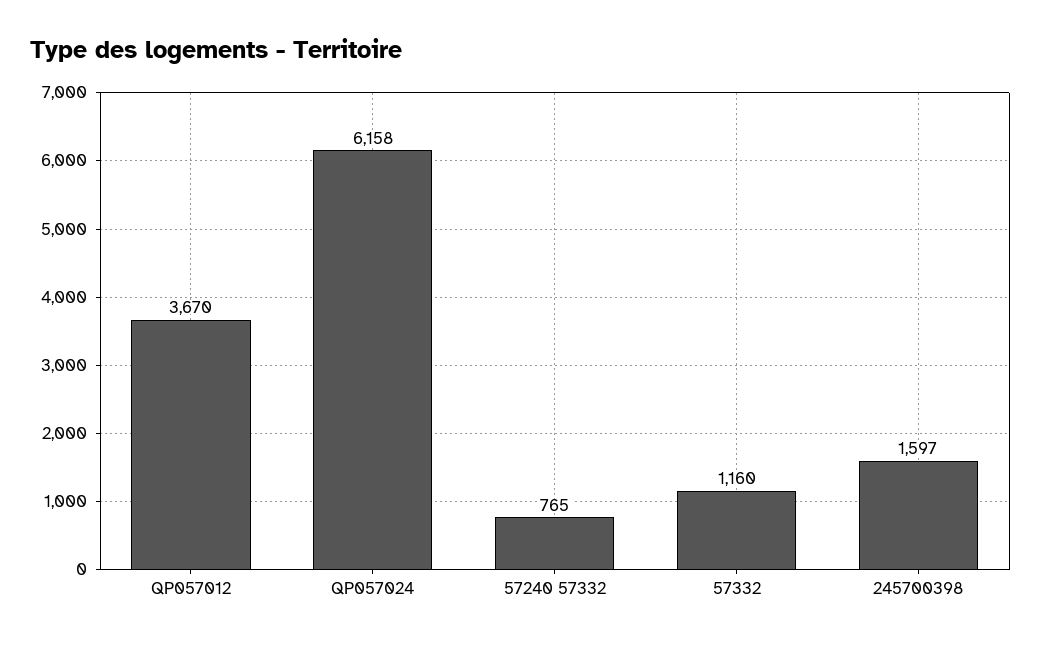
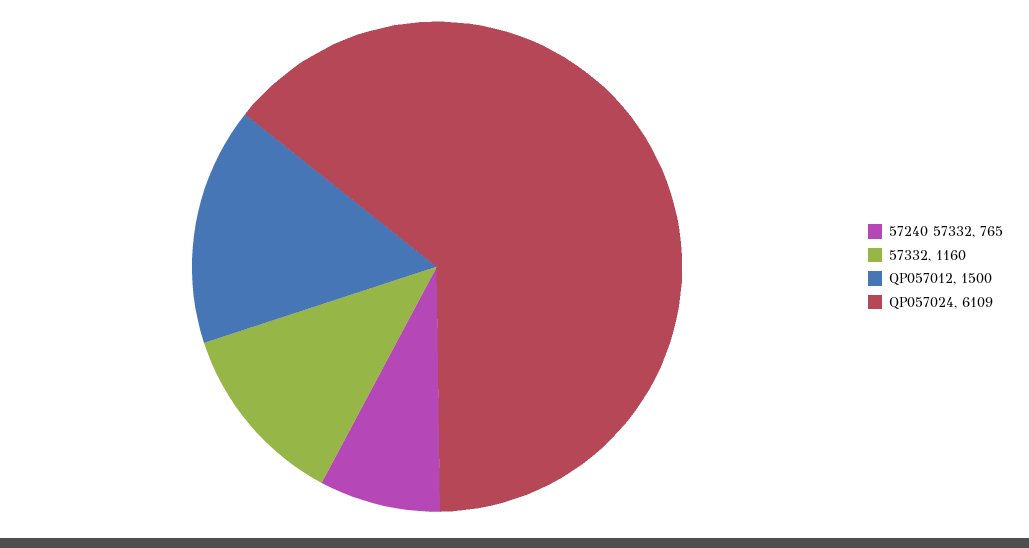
  {
-   "QP057012": 3670,
+   "QP057012": 1500,
-   "QP057024": 6158,
+   "QP057024": 6109,
    "57240 57332": 765,
-   "57332": 1160,
+   "57332": 1160
-   "245700398": 1597
  }

